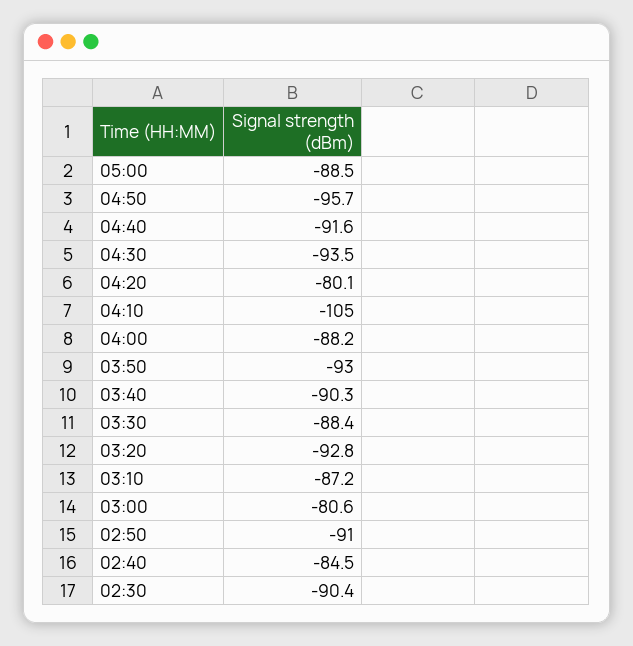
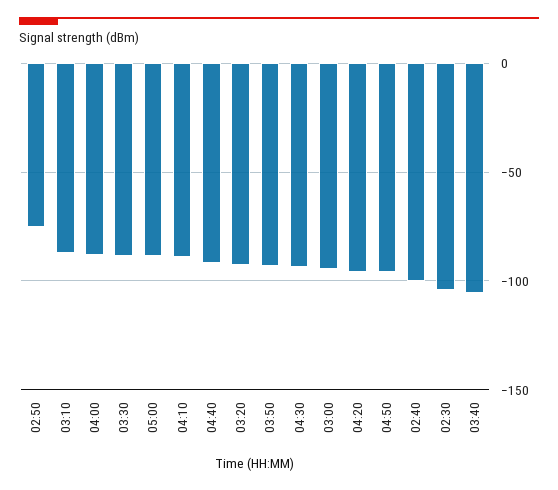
  {
    "05:00": -88.5,
    "04:50": -95.7,
    "04:40": -91.6,
    "04:30": -93.5,
-   "04:20": -80.1,
+   "04:20": -95,
-   "04:10": -105,
+   "04:10": -90,
    "04:00": -88.2,
    "03:50": -93,
-   "03:40": -90.3,
+   "03:40": -105,
    "03:30": -88.4,
    "03:20": -92.8,
    "03:10": -87.2,
-   "03:00": -80.6,
+   "03:00": -95,
-   "02:50": -91,
+   "02:50": -75,
-   "02:40": -84.5,
+   "02:40": -100,
-   "02:30": -90.4
+   "02:30": -105
  }

